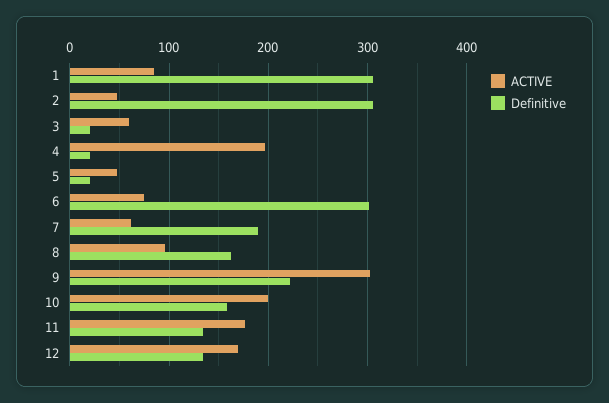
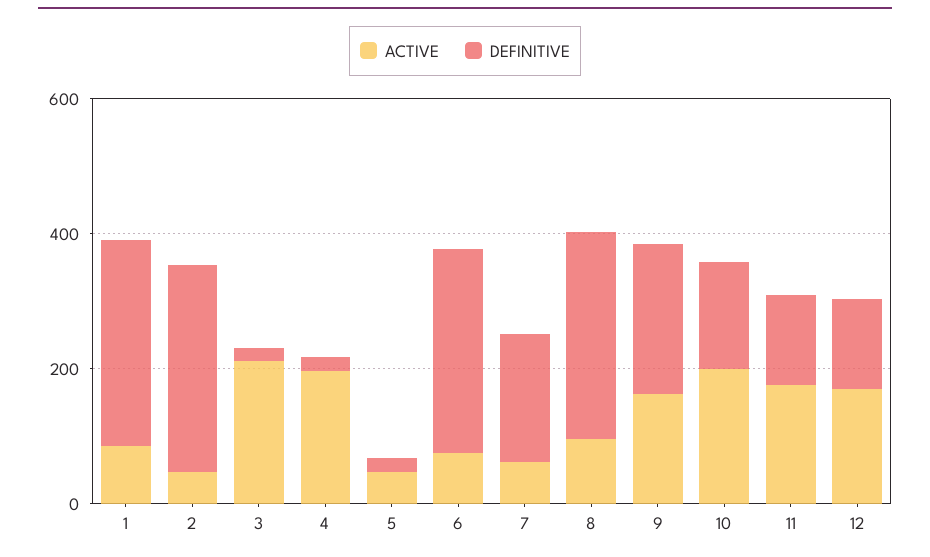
  {
    "ACTIVE": {
      "1": 90,
      "2": 50,
-     "3": 60,
+     "3": 200,
      "4": 200,
      "5": 50,
      "6": 70,
      "7": 60,
      "8": 100,
-     "9": 300,
+     "9": 150,
      "10": 200,
      "11": 180,
      "12": 170
    },
    "Definitive": {
      "1": 310,
      "2": 310,
      "3": 20,
      "4": 20,
      "5": 20,
      "6": 300,
      "7": 190,
-     "8": 160,
+     "8": 300,
      "9": 220,
      "10": 160,
      "11": 130,
      "12": 130
    }
  }

